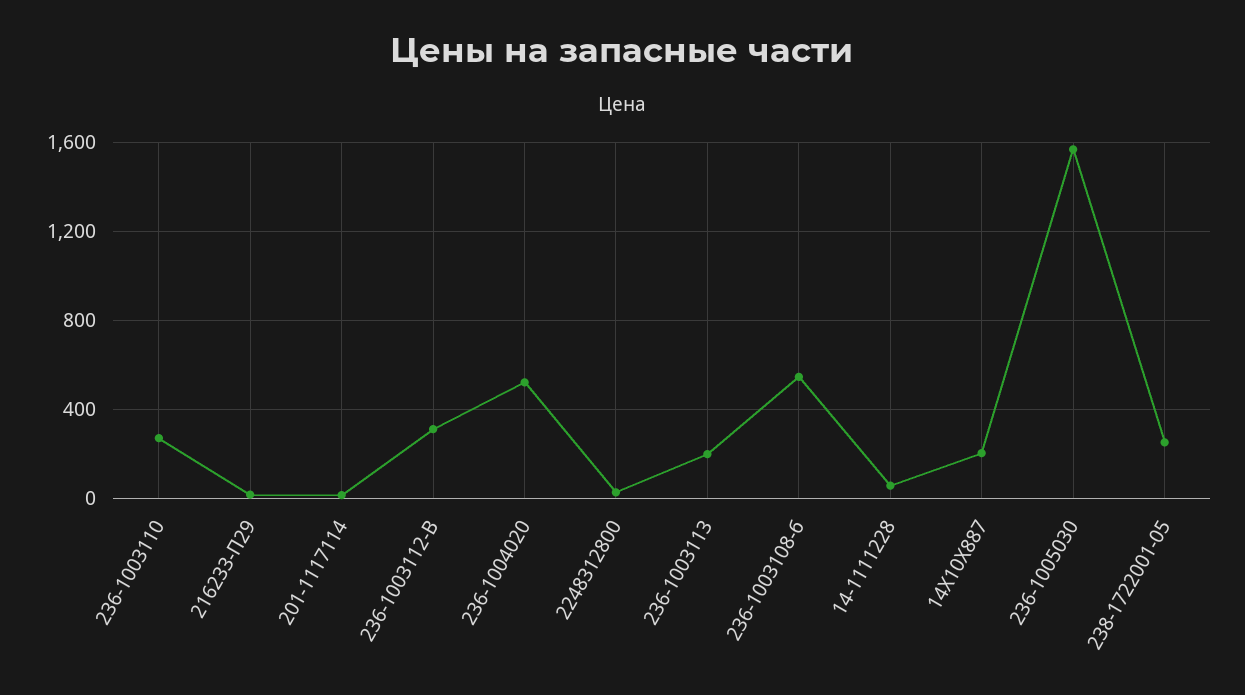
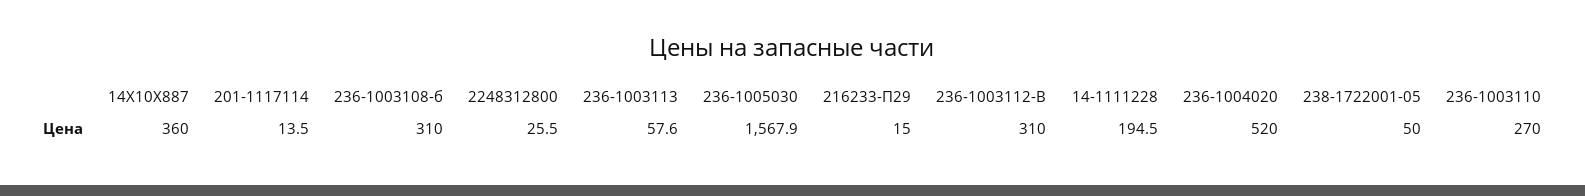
  {
    "236-1003110": 270,
    "216233-П29": 15,
    "201-1117114": 13.5,
    "236-1003112-В": 310,
    "236-1004020": 520,
    "2248312800": 25.5,
-   "236-1003113": 200,
+   "236-1003113": 57.6,
-   "236-1003108-б": 550,
+   "236-1003108-б": 310,
-   "14-1111228": 50,
+   "14-1111228": 194.5,
-   "14X10X887": 200,
+   "14X10X887": 360,
    "236-1005030": 1567.9,
-   "238-1722001-05": 250
+   "238-1722001-05": 50
  }

